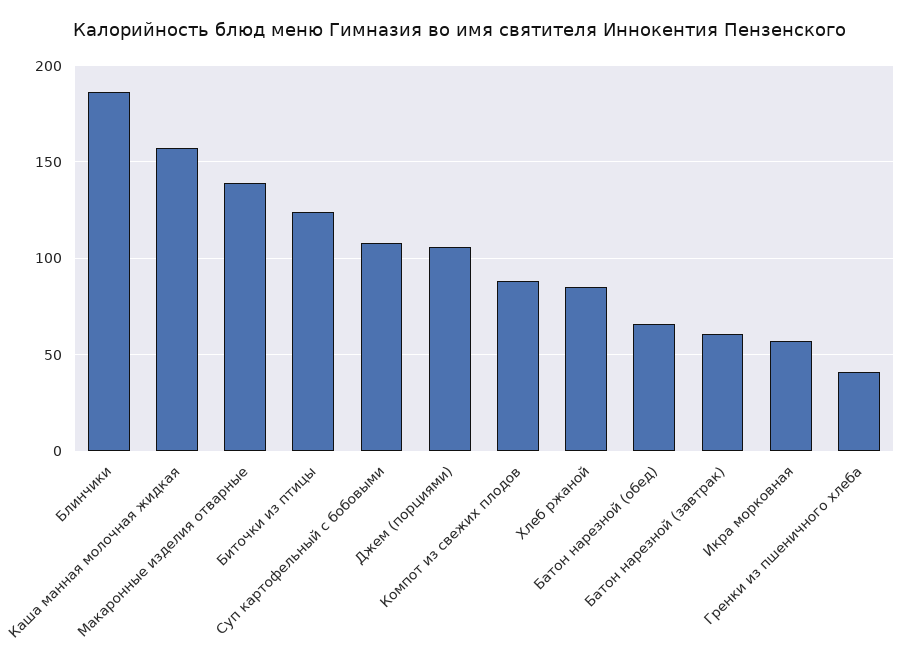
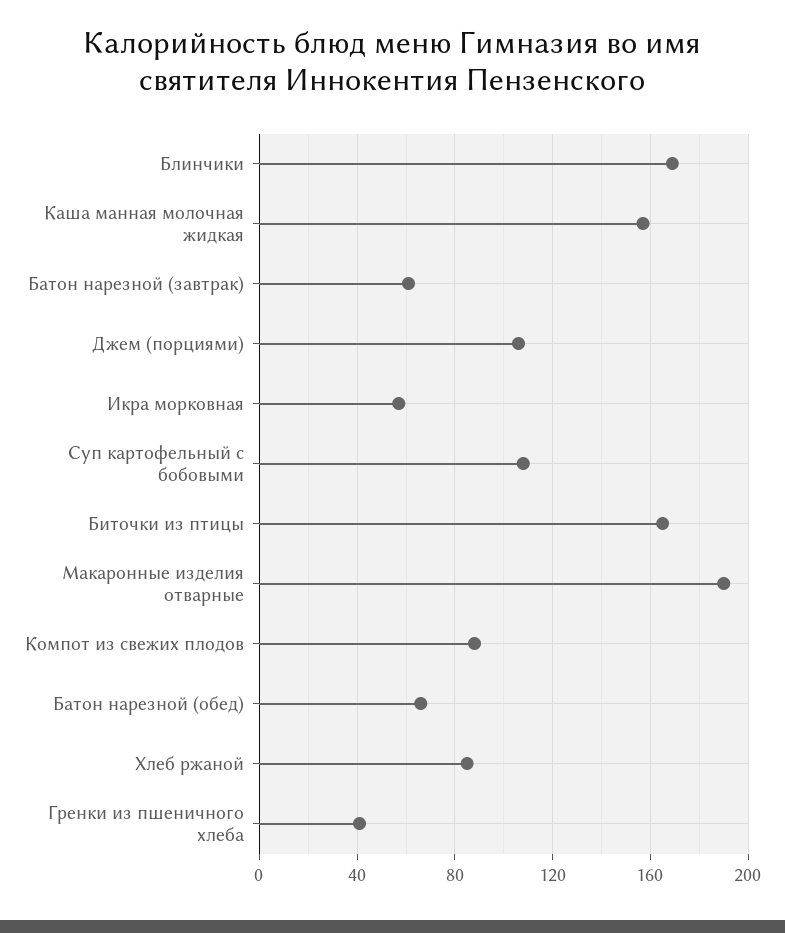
  {
-   "Блинчики": 185,
+   "Блинчики": 170,
    "Каша манная молочная жидкая": 155,
-   "Макаронные изделия отварные": 140,
+   "Макаронные изделия отварные": 190,
-   "Биточки из птицы": 125,
+   "Биточки из птицы": 165,
    "Суп картофельный с бобовыми": 110,
    "Джем (порциями)": 105,
    "Компот из свежих плодов": 90,
    "Хлеб ржаной": 85,
    "Батон нарезной (обед)": 65,
    "Батон нарезной (завтрак)": 60,
    "Икра морковная": 55,
    "Гренки из пшеничного хлеба": 40
  }

